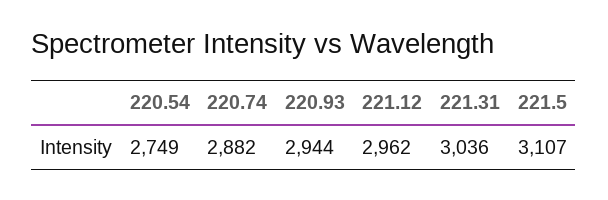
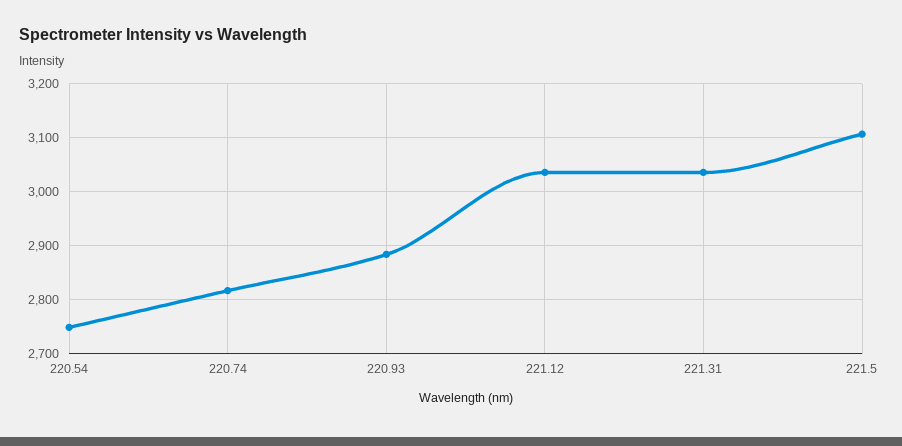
  {
    "220.54": 2749,
-   "220.74": 2882,
+   "220.74": 2820,
-   "220.93": 2944,
+   "220.93": 2880,
-   "221.12": 2962,
+   "221.12": 3040,
    "221.31": 3036,
    "221.5": 3107
  }

